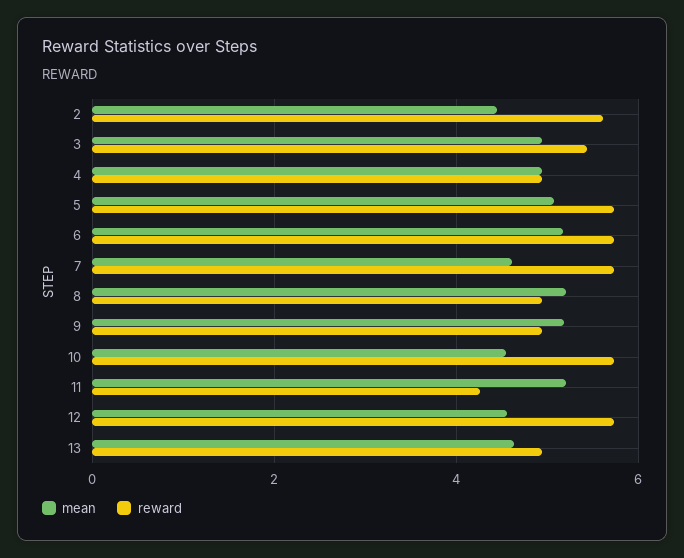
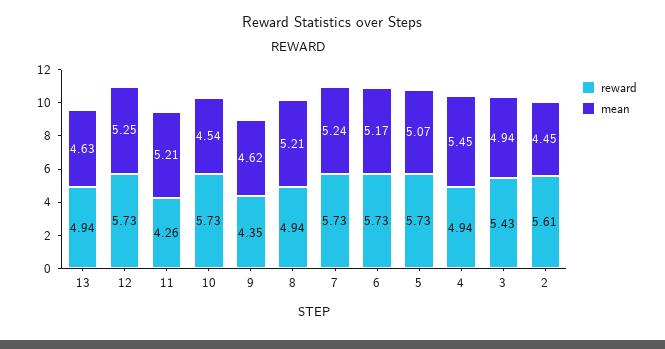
  {
    "mean": {
      "2": 4.45,
      "3": 4.94,
-     "4": 5,
+     "4": 5.45,
      "5": 5.07,
      "6": 5.17,
-     "7": 4.6,
+     "7": 5.24,
      "8": 5.21,
-     "9": 5.2,
+     "9": 4.62,
      "10": 4.54,
      "11": 5.21,
-     "12": 4.6,
+     "12": 5.25,
      "13": 4.63
    },
    "reward": {
      "2": 5.61,
      "3": 5.43,
      "4": 4.94,
      "5": 5.73,
      "6": 5.73,
      "7": 5.73,
      "8": 4.94,
-     "9": 5,
+     "9": 4.35,
      "10": 5.73,
      "11": 4.26,
      "12": 5.73,
      "13": 4.94
    }
  }

